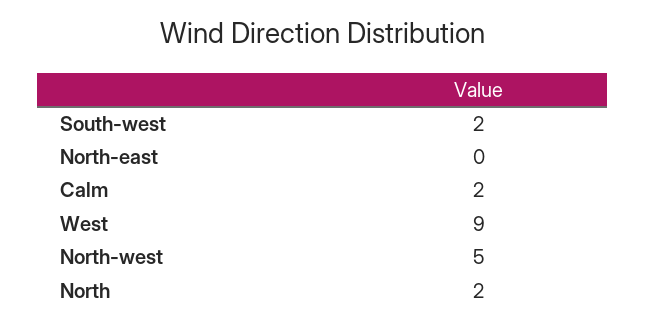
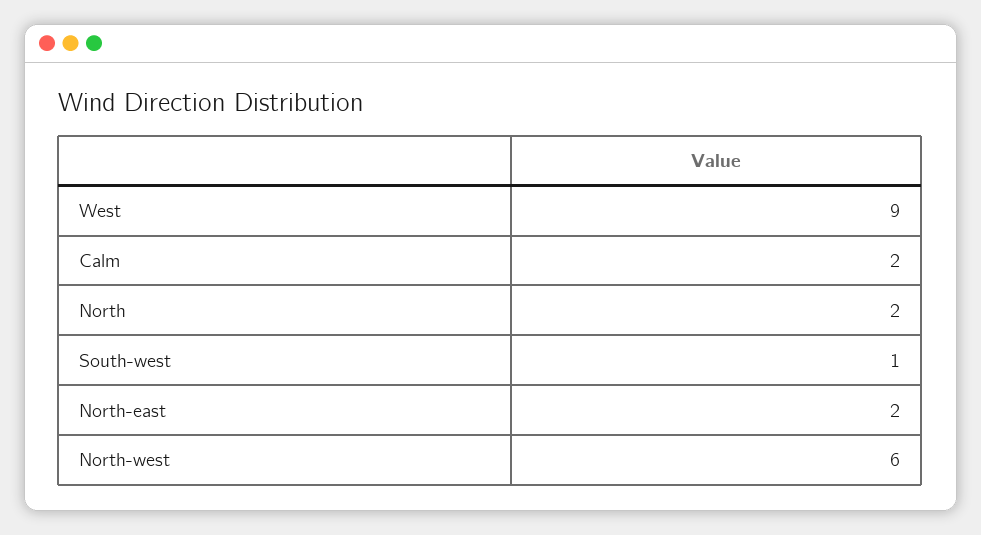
  {
-   "South-west": 2,
+   "South-west": 1,
-   "North-east": 0,
+   "North-east": 2,
    "Calm": 2,
    "West": 9,
-   "North-west": 5,
+   "North-west": 6,
    "North": 2
  }

